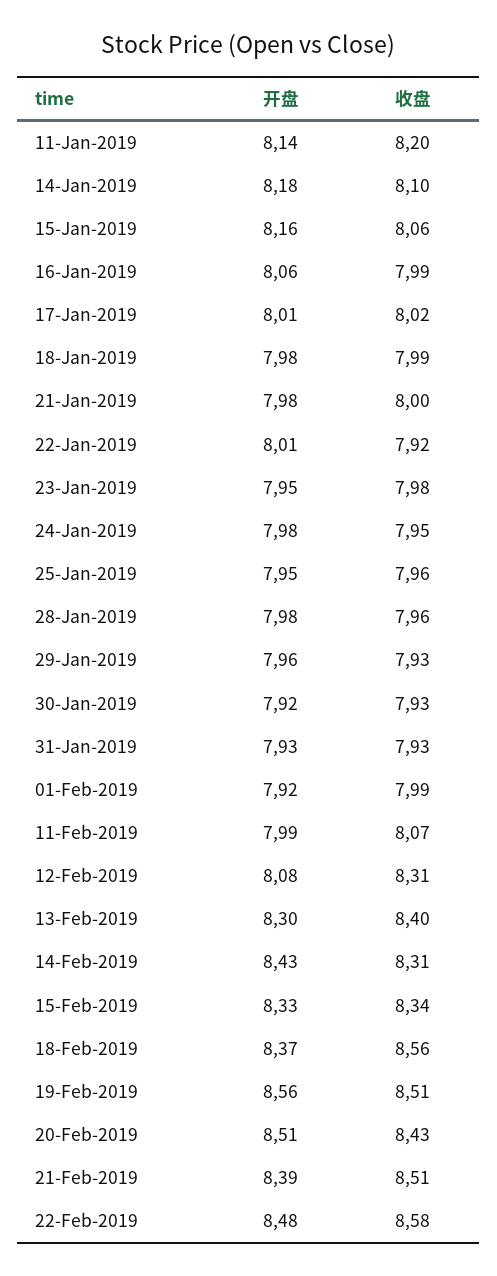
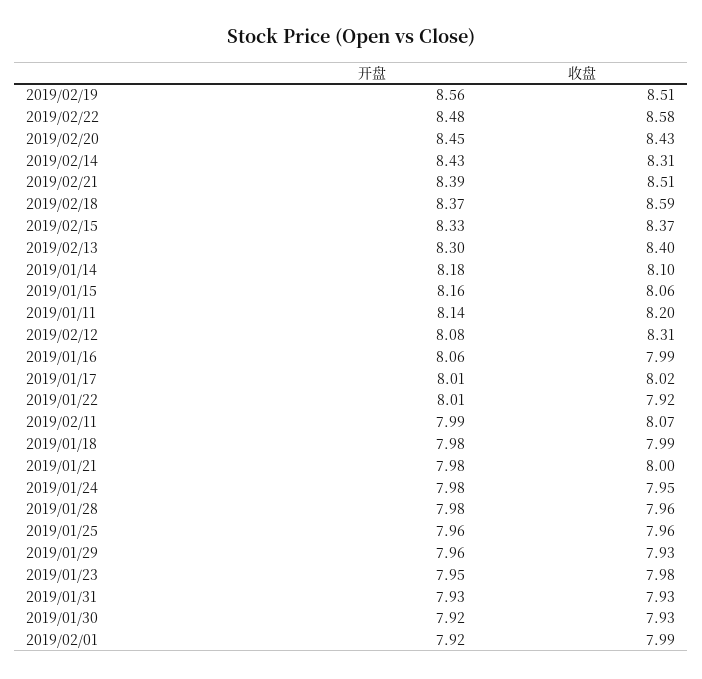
  {
    "开盘": {
      "11-Jan-2019": 8.14,
      "14-Jan-2019": 8.18,
      "15-Jan-2019": 8.16,
      "16-Jan-2019": 8.06,
      "17-Jan-2019": 8.01,
      "18-Jan-2019": 7.98,
      "21-Jan-2019": 7.98,
      "22-Jan-2019": 8.01,
      "23-Jan-2019": 7.95,
      "24-Jan-2019": 7.98,
-     "25-Jan-2019": 7.95,
+     "25-Jan-2019": 7.96,
      "28-Jan-2019": 7.98,
      "29-Jan-2019": 7.96,
      "30-Jan-2019": 7.92,
      "31-Jan-2019": 7.93,
      "01-Feb-2019": 7.92,
      "11-Feb-2019": 7.99,
      "12-Feb-2019": 8.08,
      "13-Feb-2019": 8.3,
      "14-Feb-2019": 8.43,
      "15-Feb-2019": 8.33,
      "18-Feb-2019": 8.37,
      "19-Feb-2019": 8.56,
-     "20-Feb-2019": 8.51,
+     "20-Feb-2019": 8.45,
      "21-Feb-2019": 8.39,
      "22-Feb-2019": 8.48
    },
    "收盘": {
      "11-Jan-2019": 8.2,
      "14-Jan-2019": 8.1,
      "15-Jan-2019": 8.06,
      "16-Jan-2019": 7.99,
      "17-Jan-2019": 8.02,
      "18-Jan-2019": 7.99,
      "21-Jan-2019": 8,
      "22-Jan-2019": 7.92,
      "23-Jan-2019": 7.98,
      "24-Jan-2019": 7.95,
      "25-Jan-2019": 7.96,
      "28-Jan-2019": 7.96,
      "29-Jan-2019": 7.93,
      "30-Jan-2019": 7.93,
      "31-Jan-2019": 7.93,
      "01-Feb-2019": 7.99,
      "11-Feb-2019": 8.07,
      "12-Feb-2019": 8.31,
      "13-Feb-2019": 8.4,
      "14-Feb-2019": 8.31,
-     "15-Feb-2019": 8.34,
+     "15-Feb-2019": 8.37,
-     "18-Feb-2019": 8.56,
+     "18-Feb-2019": 8.59,
      "19-Feb-2019": 8.51,
      "20-Feb-2019": 8.43,
      "21-Feb-2019": 8.51,
      "22-Feb-2019": 8.58
    }
  }

